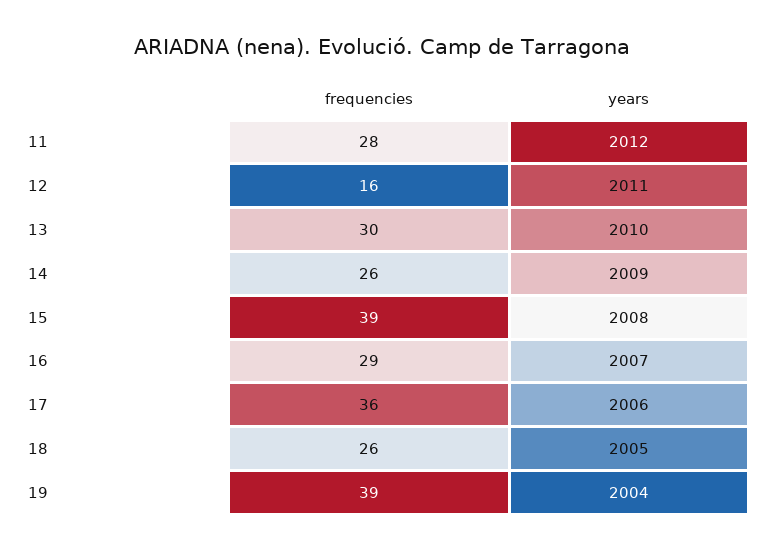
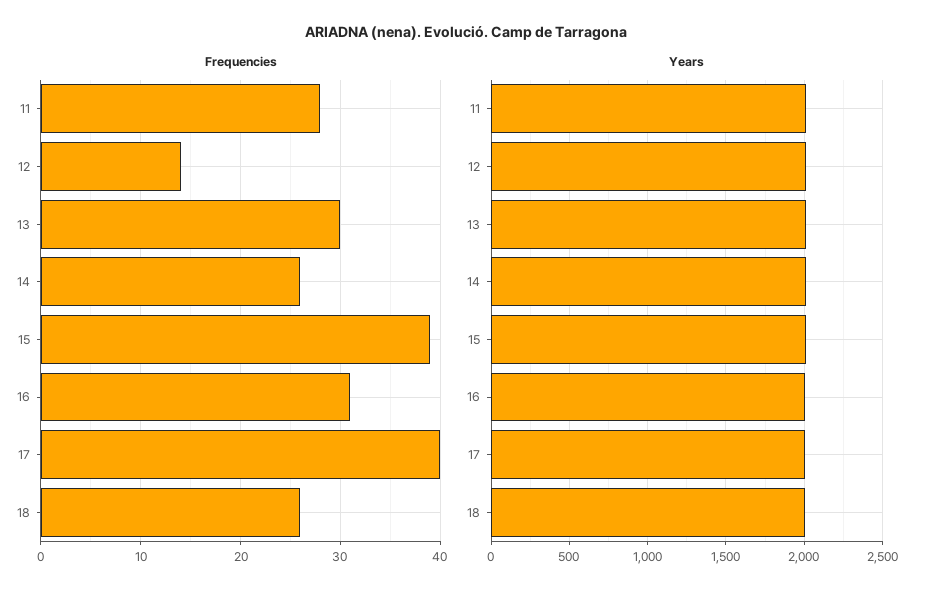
  {
    "frequencies": {
      "11": 28,
-     "12": 16,
+     "12": 14,
      "13": 30,
      "14": 26,
      "15": 39,
-     "16": 29,
+     "16": 31,
-     "17": 36,
+     "17": 40,
-     "18": 26,
+     "18": 26
-     "19": 39
    },
    "years": {
      "11": 2012,
      "12": 2011,
      "13": 2010,
      "14": 2009,
      "15": 2008,
      "16": 2007,
      "17": 2006,
-     "18": 2005,
+     "18": 2005
-     "19": 2004
    }
  }

